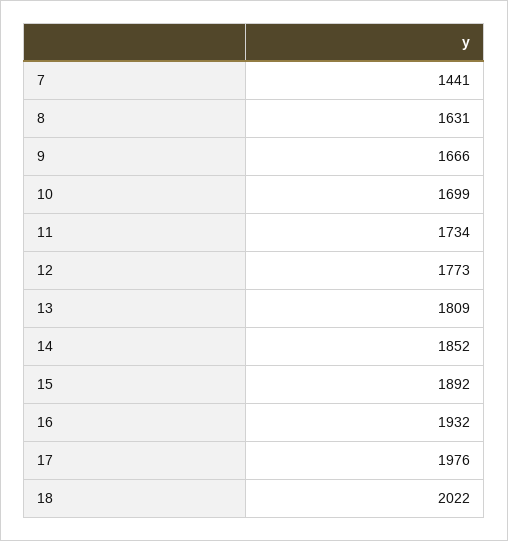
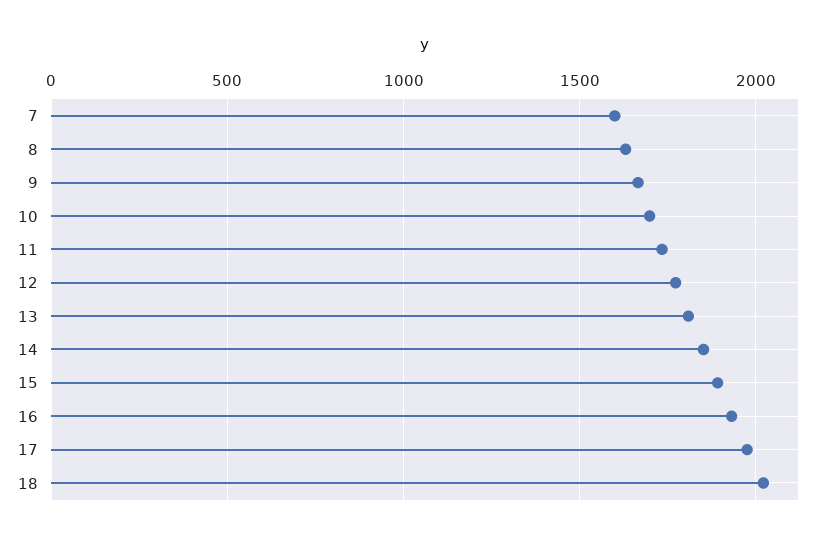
  {
-   "7": 1441,
+   "7": 1600,
    "8": 1631,
    "9": 1666,
    "10": 1699,
    "11": 1734,
    "12": 1773,
    "13": 1809,
    "14": 1852,
    "15": 1892,
    "16": 1932,
    "17": 1976,
    "18": 2022
  }

